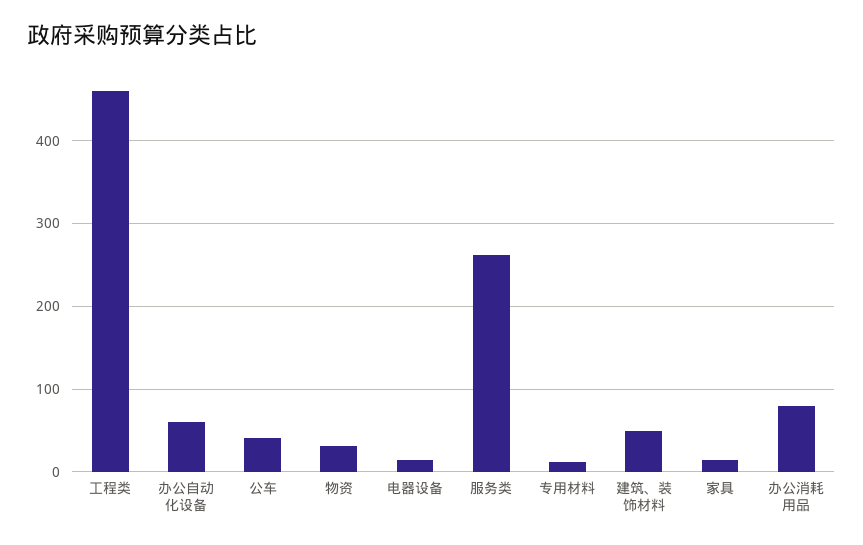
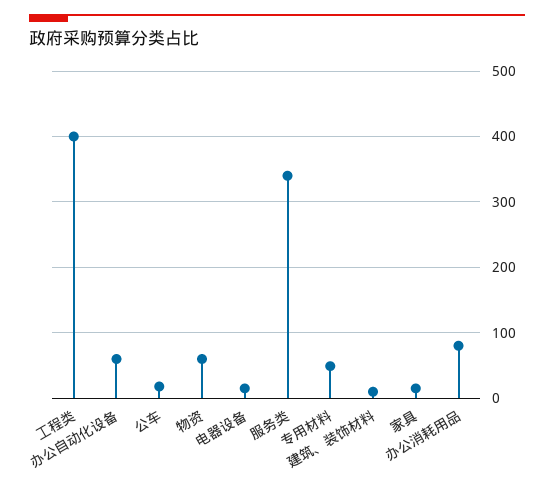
  {
-   "工程类": 460,
+   "工程类": 400,
    "办公自动化设备": 60,
-   "公车": 40,
+   "公车": 20,
-   "物资": 30,
+   "物资": 60,
    "电器设备": 20,
-   "服务类": 260,
+   "服务类": 340,
-   "专用材料": 10,
+   "专用材料": 50,
-   "建筑、装饰材料": 50,
+   "建筑、装饰材料": 10,
    "家具": 20,
    "办公消耗用品": 80
  }

